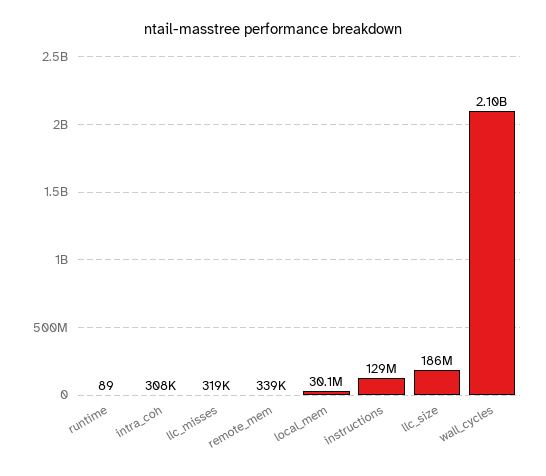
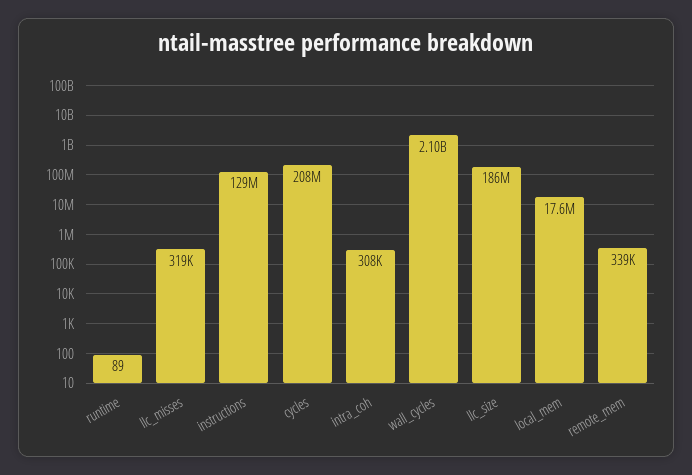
  {
    "runtime": 89,
    "intra_coh": 308000,
    "llc_misses": 319000,
    "remote_mem": 339000,
-   "local_mem": 30100000,
+   "local_mem": 17600000,
    "instructions": 129000000,
    "llc_size": 186000000,
-   "wall_cycles": 2100000000
+   "wall_cycles": 2100000000,
+   "cycles": 208000000
  }

